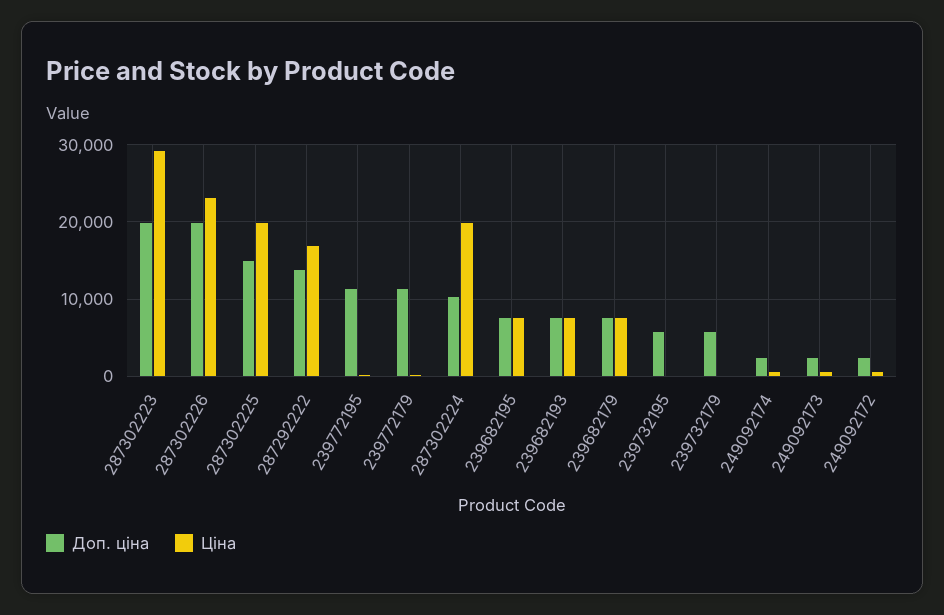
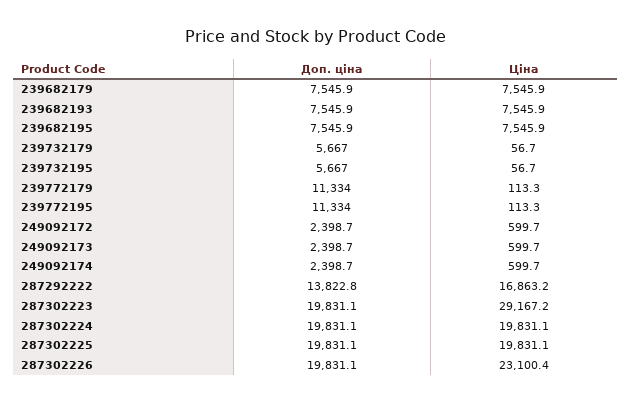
  {
    "Доп. ціна": {
      "287302223": 19831.1,
      "287302226": 19831.1,
-     "287302225": 15000,
+     "287302225": 19831.1,
      "287292222": 13822.8,
      "239772195": 11334,
      "239772179": 11334,
-     "287302224": 10000,
+     "287302224": 19831.1,
      "239682195": 7545.9,
      "239682193": 7545.9,
      "239682179": 7545.9,
      "239732195": 5667,
      "239732179": 5667,
      "249092174": 2398.7,
      "249092173": 2398.7,
      "249092172": 2398.7
    },
    "Ціна": {
      "287302223": 29167.2,
      "287302226": 23100.4,
      "287302225": 19831.1,
      "287292222": 16863.2,
      "239772195": 113.3,
      "239772179": 113.3,
      "287302224": 19831.1,
      "239682195": 7545.9,
      "239682193": 7545.9,
      "239682179": 7545.9,
      "239732195": 56.7,
      "239732179": 56.7,
      "249092174": 599.7,
      "249092173": 599.7,
      "249092172": 599.7
    }
  }

